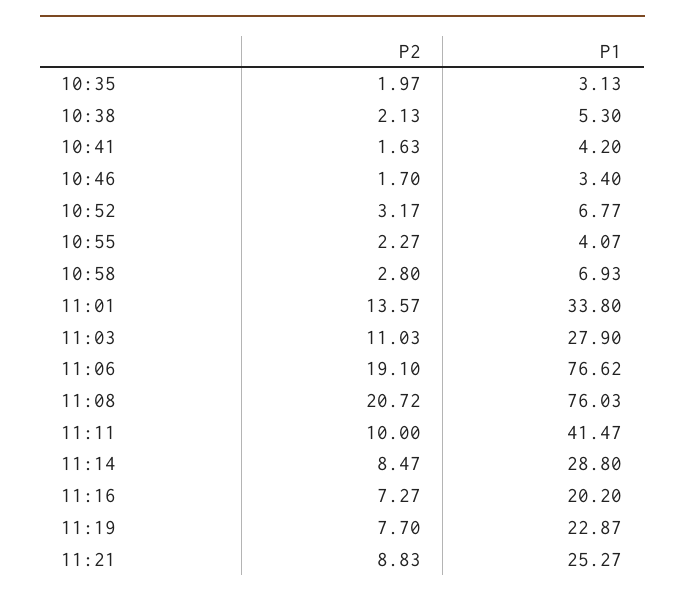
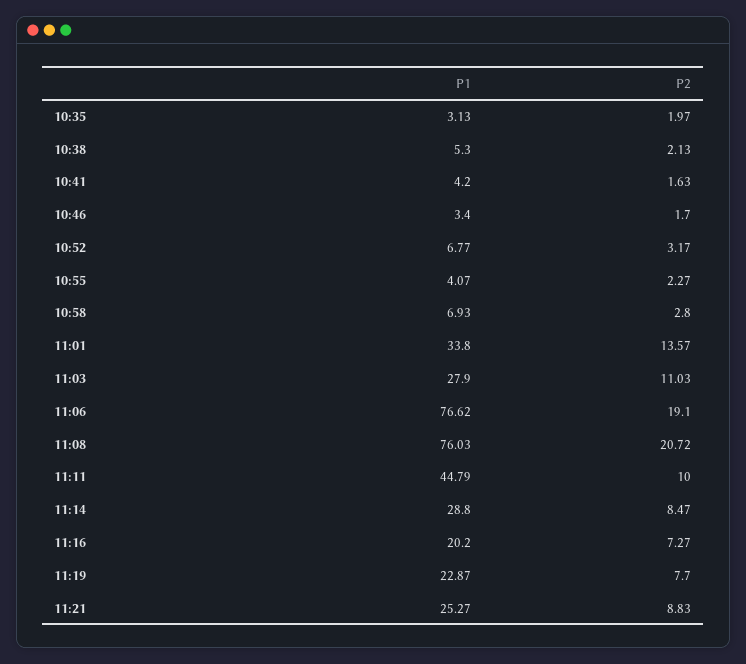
  {
    "P2": {
      "10:35": 1.97,
      "10:38": 2.13,
      "10:41": 1.63,
      "10:46": 1.7,
      "10:52": 3.17,
      "10:55": 2.27,
      "10:58": 2.8,
      "11:01": 13.57,
      "11:03": 11.03,
      "11:06": 19.1,
      "11:08": 20.72,
      "11:11": 10,
      "11:14": 8.47,
      "11:16": 7.27,
      "11:19": 7.7,
      "11:21": 8.83
    },
    "P1": {
      "10:35": 3.13,
      "10:38": 5.3,
      "10:41": 4.2,
      "10:46": 3.4,
      "10:52": 6.77,
      "10:55": 4.07,
      "10:58": 6.93,
      "11:01": 33.8,
      "11:03": 27.9,
      "11:06": 76.62,
      "11:08": 76.03,
-     "11:11": 41.47,
+     "11:11": 44.79,
      "11:14": 28.8,
      "11:16": 20.2,
      "11:19": 22.87,
      "11:21": 25.27
    }
  }

